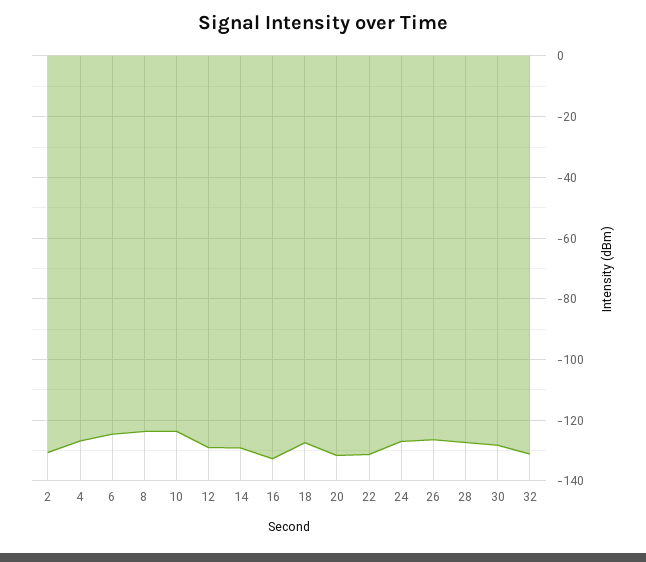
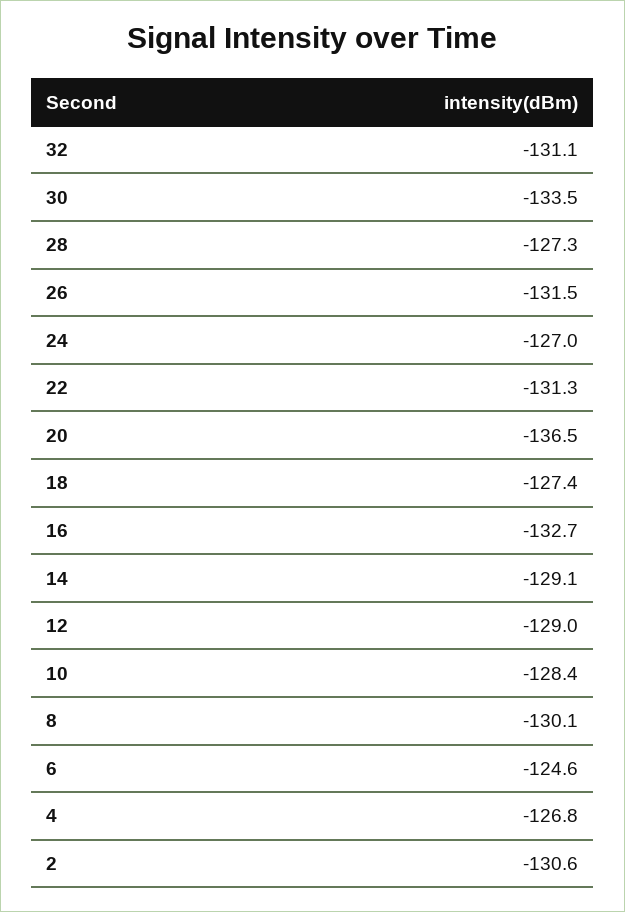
  {
    "2": -130.6,
    "4": -126.8,
    "6": -124.6,
-   "8": -124,
+   "8": -130.1,
-   "10": -124,
+   "10": -128.4,
    "12": -129,
    "14": -129.1,
    "16": -132.7,
    "18": -127.4,
-   "20": -132,
+   "20": -136.5,
    "22": -131.3,
    "24": -127,
-   "26": -126,
+   "26": -131.5,
    "28": -127.3,
-   "30": -128,
+   "30": -133.5,
    "32": -131.1
  }

